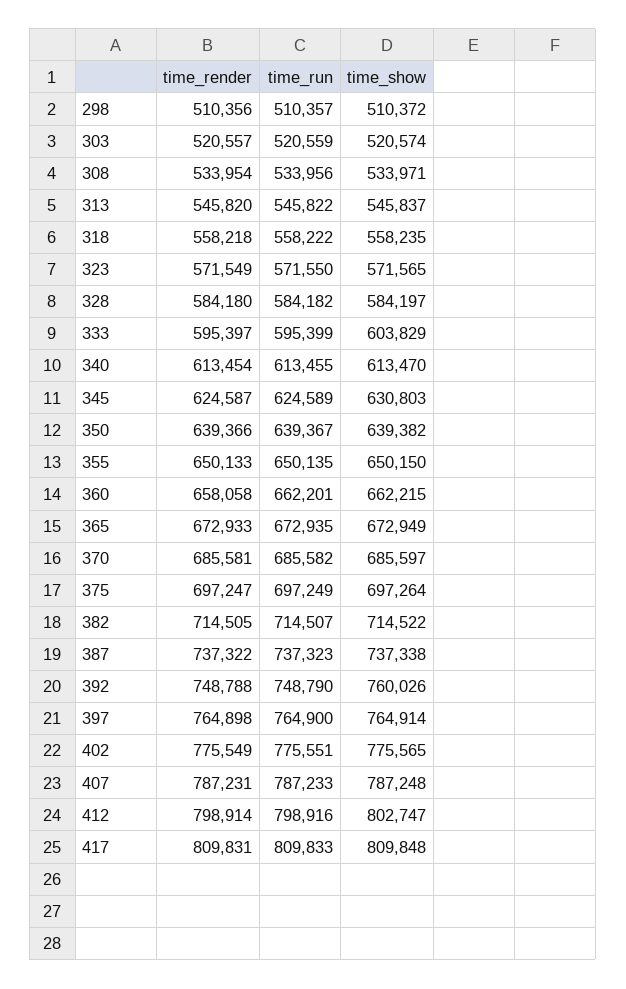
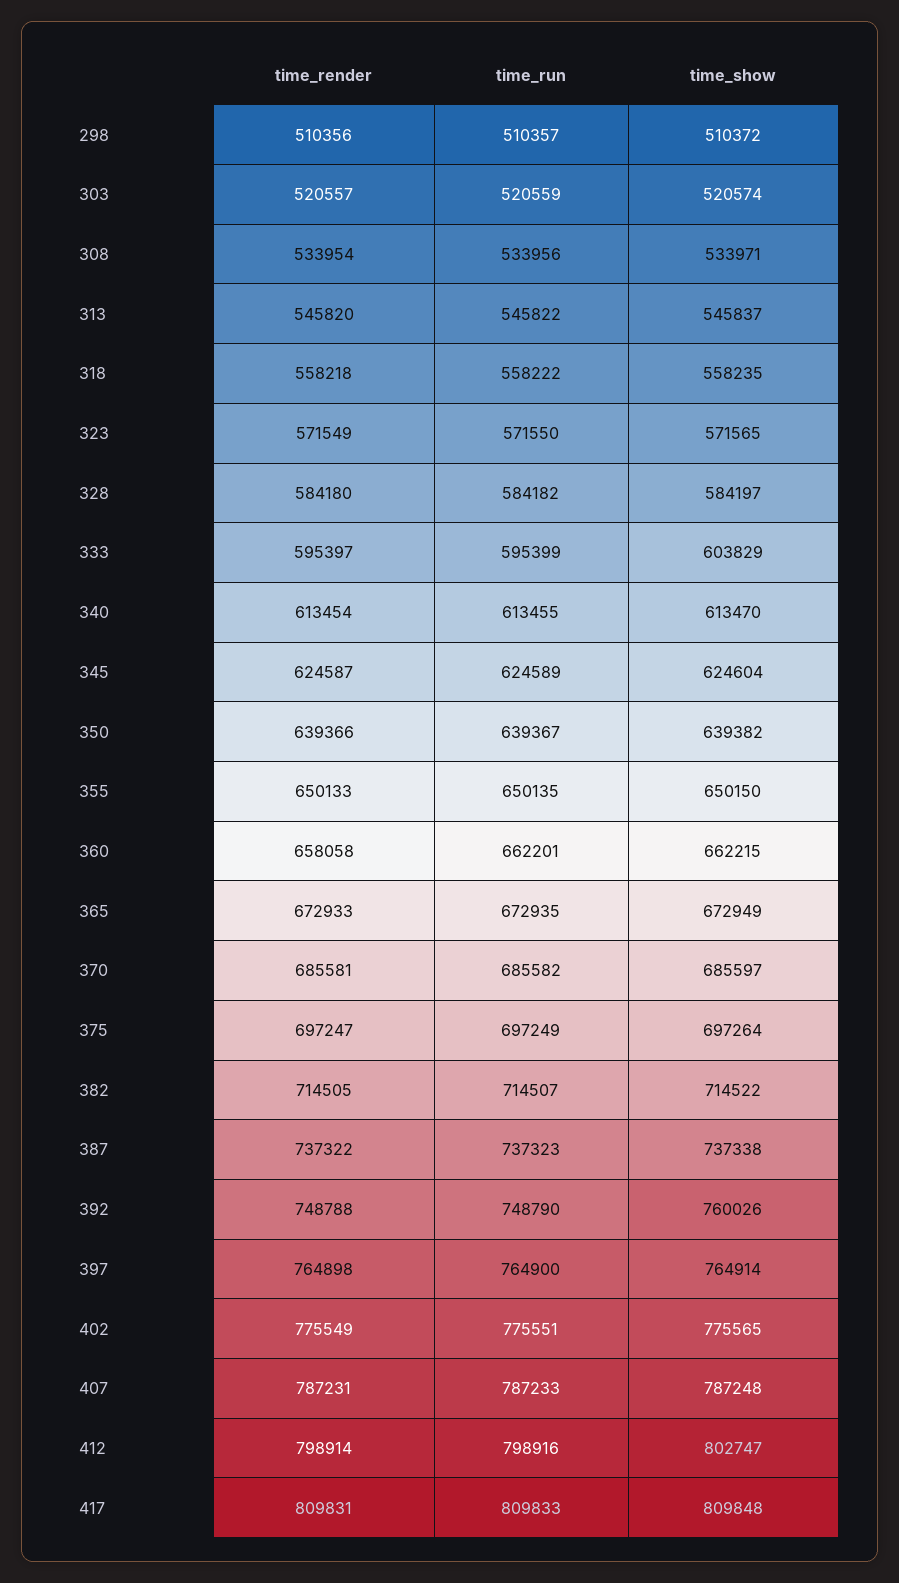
  {
    "time_render": {
      "298": 510356,
      "303": 520557,
      "308": 533954,
      "313": 545820,
      "318": 558218,
      "323": 571549,
      "328": 584180,
      "333": 595397,
      "340": 613454,
      "345": 624587,
      "350": 639366,
      "355": 650133,
      "360": 658058,
      "365": 672933,
      "370": 685581,
      "375": 697247,
      "382": 714505,
      "387": 737322,
      "392": 748788,
      "397": 764898,
      "402": 775549,
      "407": 787231,
      "412": 798914,
      "417": 809831
    },
    "time_run": {
      "298": 510357,
      "303": 520559,
      "308": 533956,
      "313": 545822,
      "318": 558222,
      "323": 571550,
      "328": 584182,
      "333": 595399,
      "340": 613455,
      "345": 624589,
      "350": 639367,
      "355": 650135,
      "360": 662201,
      "365": 672935,
      "370": 685582,
      "375": 697249,
      "382": 714507,
      "387": 737323,
      "392": 748790,
      "397": 764900,
      "402": 775551,
      "407": 787233,
      "412": 798916,
      "417": 809833
    },
    "time_show": {
      "298": 510372,
      "303": 520574,
      "308": 533971,
      "313": 545837,
      "318": 558235,
      "323": 571565,
      "328": 584197,
      "333": 603829,
      "340": 613470,
-     "345": 630803,
+     "345": 624604,
      "350": 639382,
      "355": 650150,
      "360": 662215,
      "365": 672949,
      "370": 685597,
      "375": 697264,
      "382": 714522,
      "387": 737338,
      "392": 760026,
      "397": 764914,
      "402": 775565,
      "407": 787248,
      "412": 802747,
      "417": 809848
    }
  }

